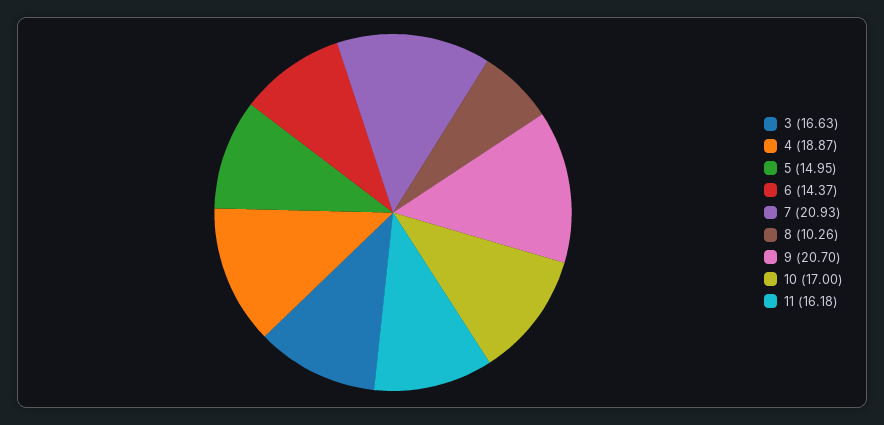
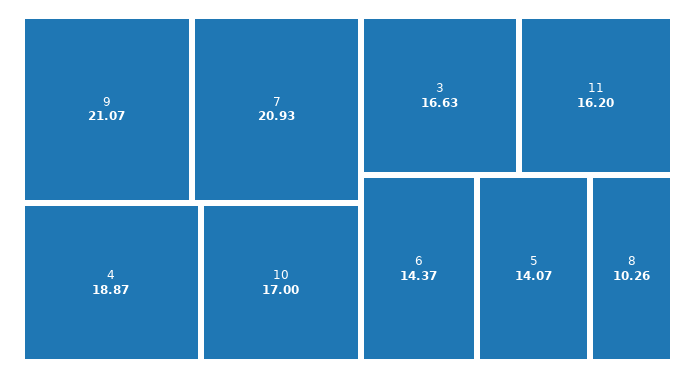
  {
    "3": 16.63,
    "4": 18.87,
-   "5": 14.95,
+   "5": 14.07,
    "6": 14.37,
    "7": 20.93,
    "8": 10.26,
-   "9": 20.7,
+   "9": 21.07,
    "10": 17,
-   "11": 16.18
+   "11": 16.2
  }

